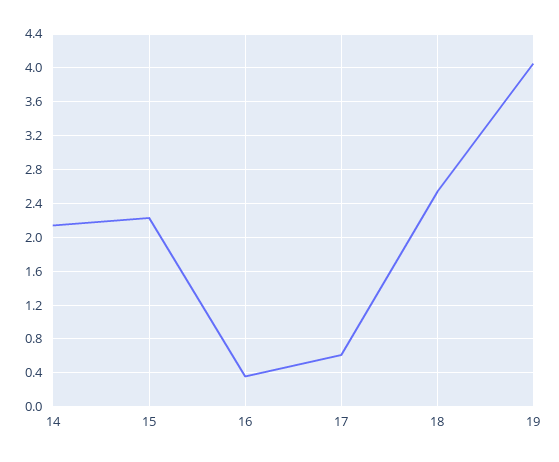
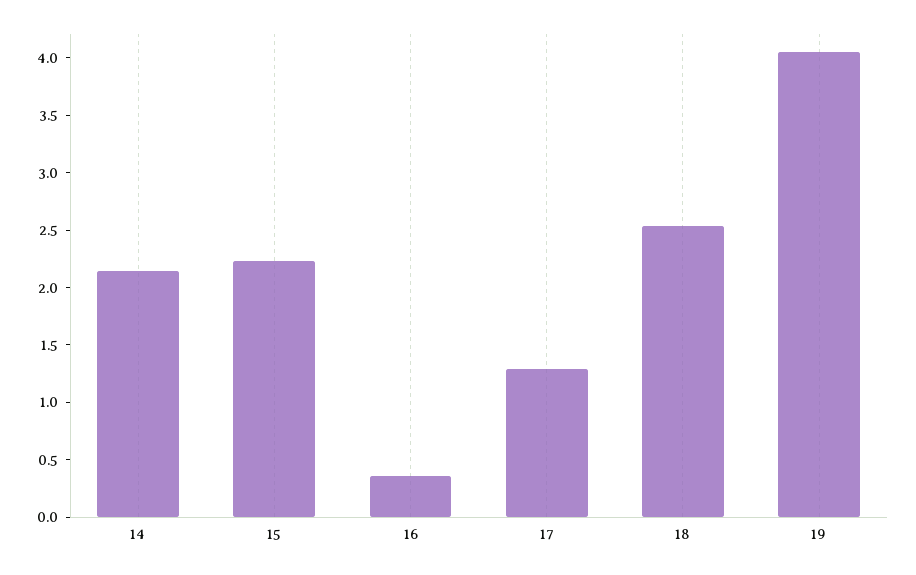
  {
    "14": 2.1,
    "15": 2.2,
    "16": 0.4,
-   "17": 0.6,
+   "17": 1.3,
    "18": 2.5,
    "19": 4.1
  }

